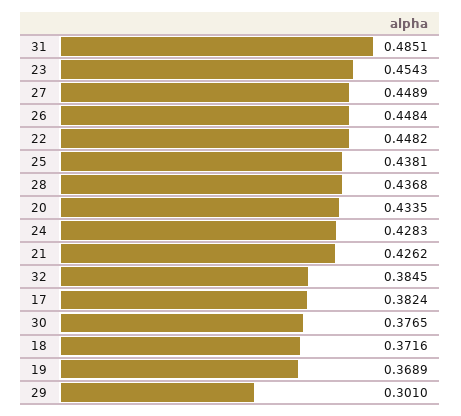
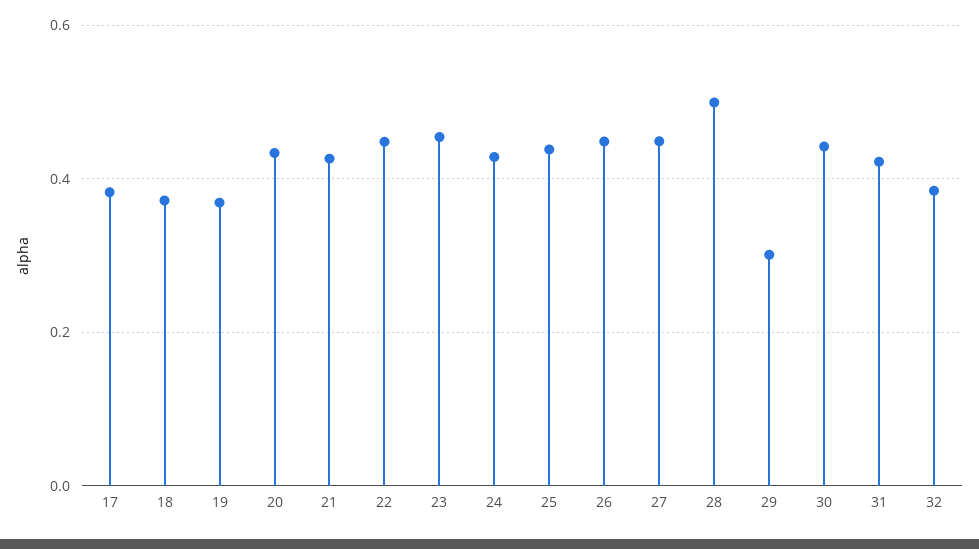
  {
-   "31": 0.4851,
+   "31": 0.42,
    "23": 0.4543,
    "27": 0.4489,
    "26": 0.4484,
    "22": 0.4482,
    "25": 0.4381,
-   "28": 0.4368,
+   "28": 0.5,
    "20": 0.4335,
    "24": 0.4283,
    "21": 0.4262,
    "32": 0.3845,
    "17": 0.3824,
-   "30": 0.3765,
+   "30": 0.44,
    "18": 0.3716,
    "19": 0.3689,
    "29": 0.301
  }

